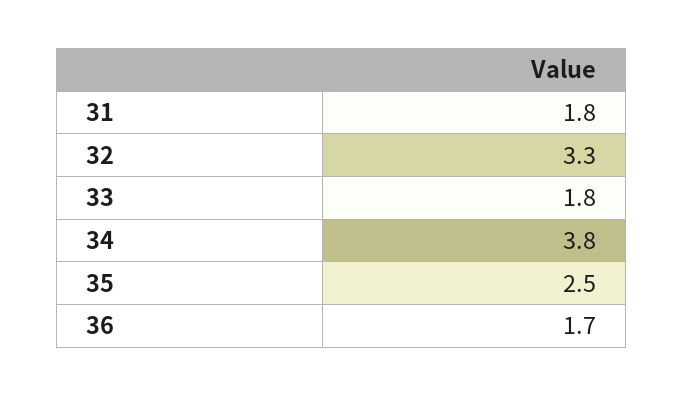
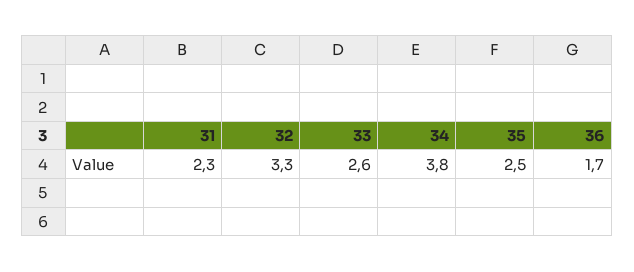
  {
-   "31": 1.8,
+   "31": 2.3,
    "32": 3.3,
-   "33": 1.8,
+   "33": 2.6,
    "34": 3.8,
    "35": 2.5,
    "36": 1.7
  }

